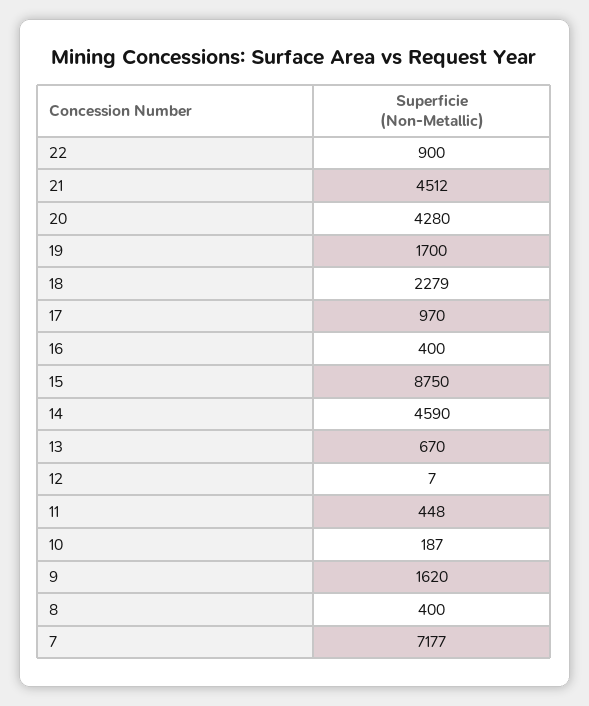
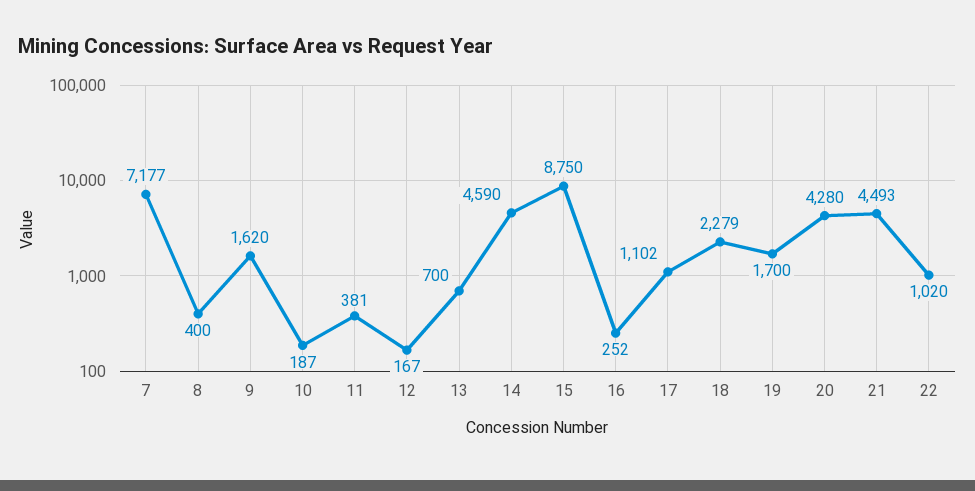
  {
-   "22": 900,
+   "22": 1020,
-   "21": 4512,
+   "21": 4493,
    "20": 4280,
    "19": 1700,
    "18": 2279,
-   "17": 970,
+   "17": 1102,
-   "16": 400,
+   "16": 252,
    "15": 8750,
    "14": 4590,
-   "13": 670,
+   "13": 700,
-   "12": 7,
+   "12": 167,
-   "11": 448,
+   "11": 381,
    "10": 187,
    "9": 1620,
    "8": 400,
    "7": 7177
  }

